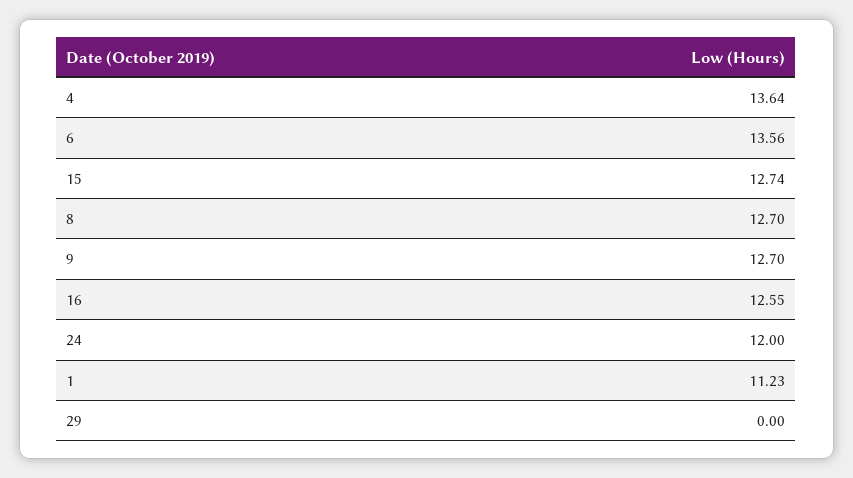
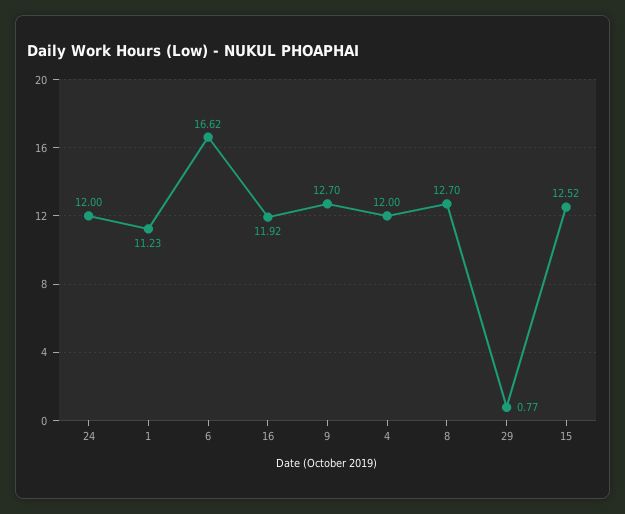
  {
-   "4": 13.64,
+   "4": 12,
-   "6": 13.56,
+   "6": 16.62,
-   "15": 12.74,
+   "15": 12.52,
    "8": 12.7,
    "9": 12.7,
-   "16": 12.55,
+   "16": 11.92,
    "24": 12,
    "1": 11.23,
-   "29": 0
+   "29": 0.77
  }

